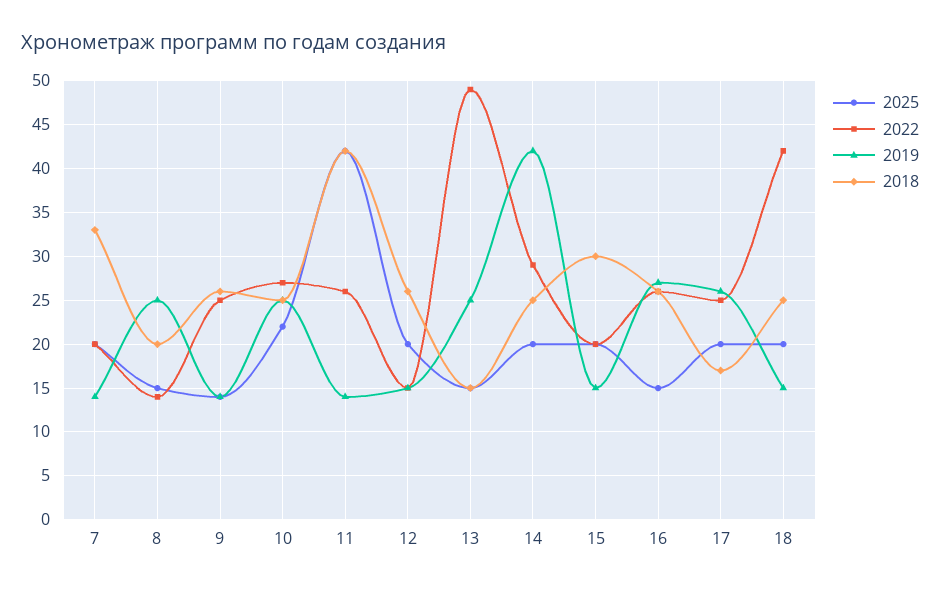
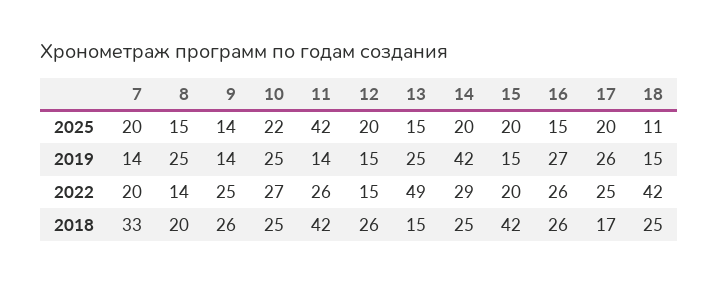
  {
    "2025": {
      "7": 20,
      "8": 15,
      "9": 14,
      "10": 22,
      "11": 42,
      "12": 20,
      "13": 15,
      "14": 20,
      "15": 20,
      "16": 15,
      "17": 20,
-     "18": 20
+     "18": 11
    },
    "2022": {
      "7": 20,
      "8": 14,
      "9": 25,
      "10": 27,
      "11": 26,
      "12": 15,
      "13": 49,
      "14": 29,
      "15": 20,
      "16": 26,
      "17": 25,
      "18": 42
    },
    "2019": {
      "7": 14,
      "8": 25,
      "9": 14,
      "10": 25,
      "11": 14,
      "12": 15,
      "13": 25,
      "14": 42,
      "15": 15,
      "16": 27,
      "17": 26,
      "18": 15
    },
    "2018": {
      "7": 33,
      "8": 20,
      "9": 26,
      "10": 25,
      "11": 42,
      "12": 26,
      "13": 15,
      "14": 25,
-     "15": 30,
+     "15": 42,
      "16": 26,
      "17": 17,
      "18": 25
    }
  }

